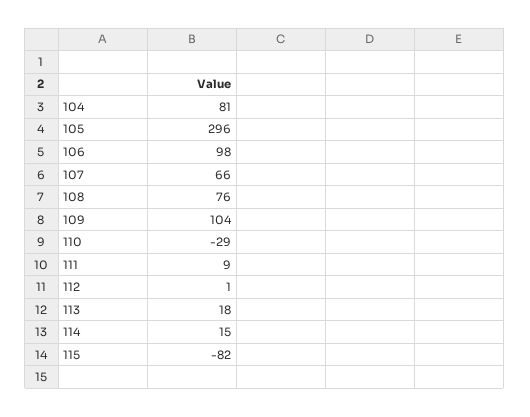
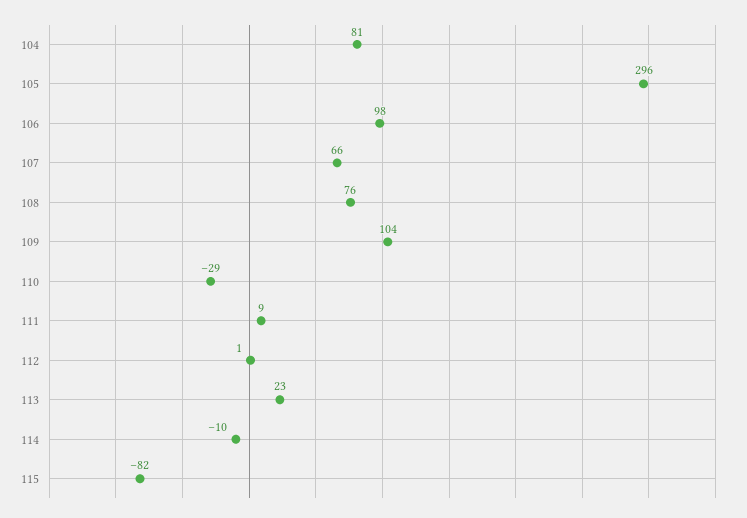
  {
    "104": 81,
    "105": 296,
    "106": 98,
    "107": 66,
    "108": 76,
    "109": 104,
    "110": -29,
    "111": 9,
    "112": 1,
-   "113": 18,
+   "113": 23,
-   "114": 15,
+   "114": -10,
    "115": -82
  }

